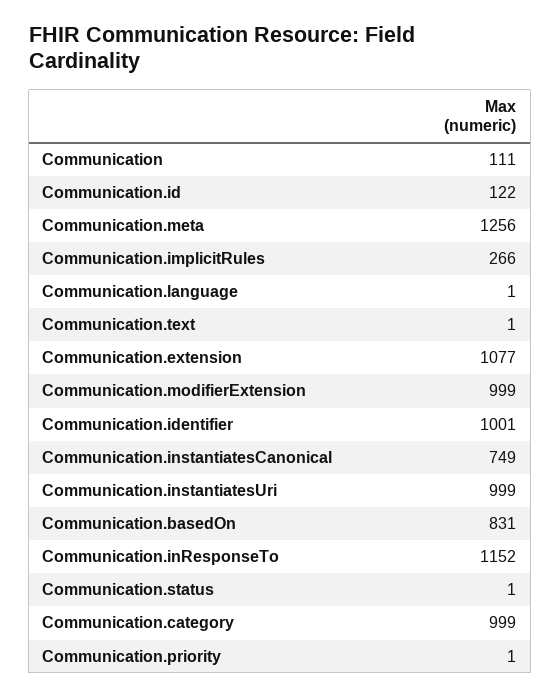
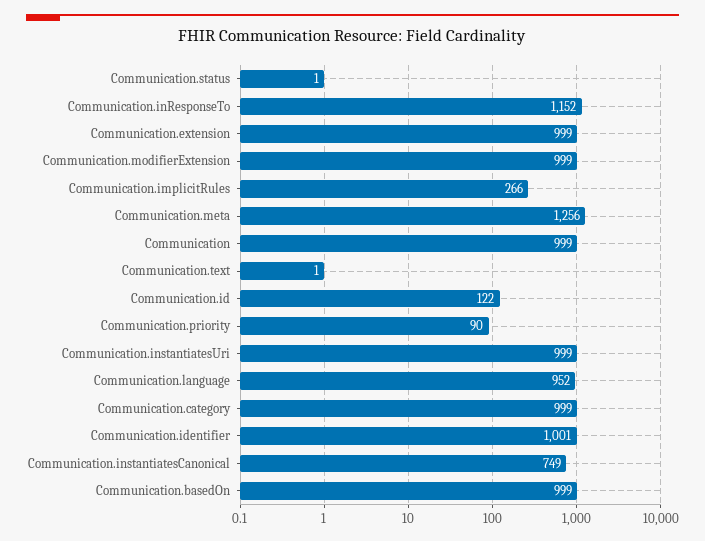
  {
-   "Communication": 111,
+   "Communication": 999,
    "Communication.id": 122,
    "Communication.meta": 1256,
    "Communication.implicitRules": 266,
-   "Communication.language": 1,
+   "Communication.language": 952,
    "Communication.text": 1,
-   "Communication.extension": 1077,
+   "Communication.extension": 999,
    "Communication.modifierExtension": 999,
    "Communication.identifier": 1001,
    "Communication.instantiatesCanonical": 749,
    "Communication.instantiatesUri": 999,
-   "Communication.basedOn": 831,
+   "Communication.basedOn": 999,
    "Communication.inResponseTo": 1152,
    "Communication.status": 1,
    "Communication.category": 999,
-   "Communication.priority": 1
+   "Communication.priority": 90
  }

